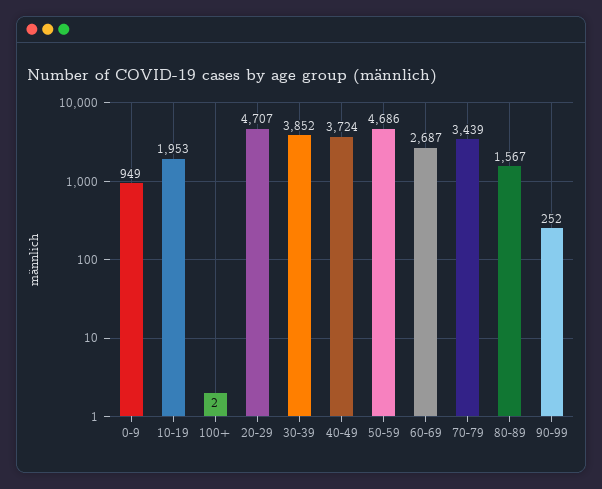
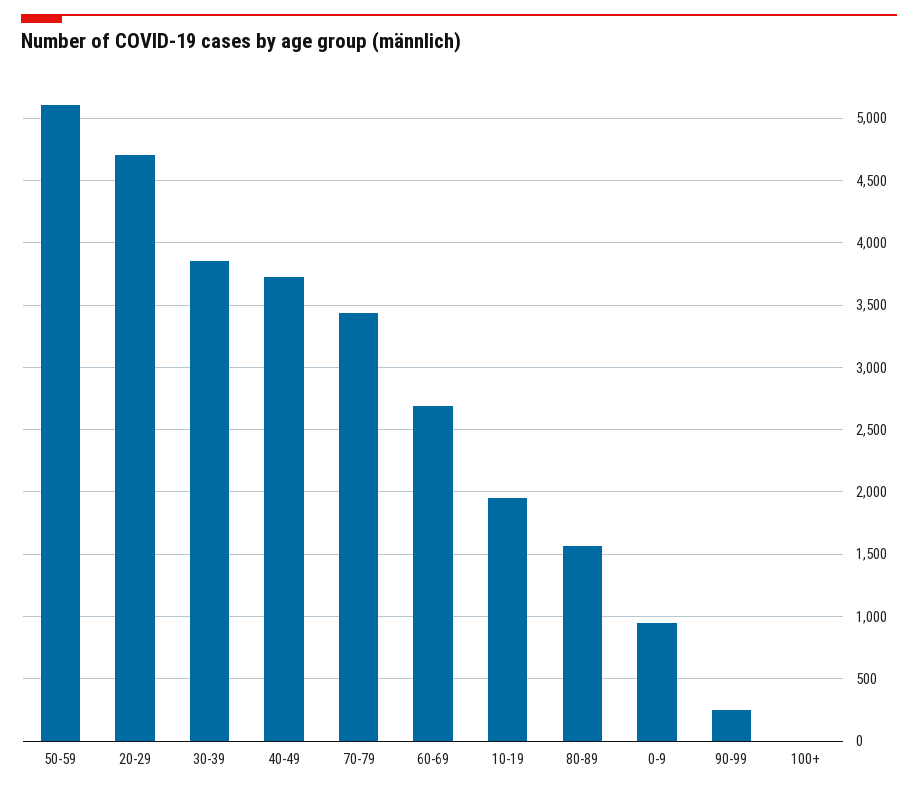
  {
    "0-9": 949,
    "10-19": 1953,
    "100+": 2,
    "20-29": 4707,
    "30-39": 3852,
    "40-49": 3724,
-   "50-59": 4686,
+   "50-59": 5100,
    "60-69": 2687,
    "70-79": 3439,
    "80-89": 1567,
    "90-99": 252
  }

